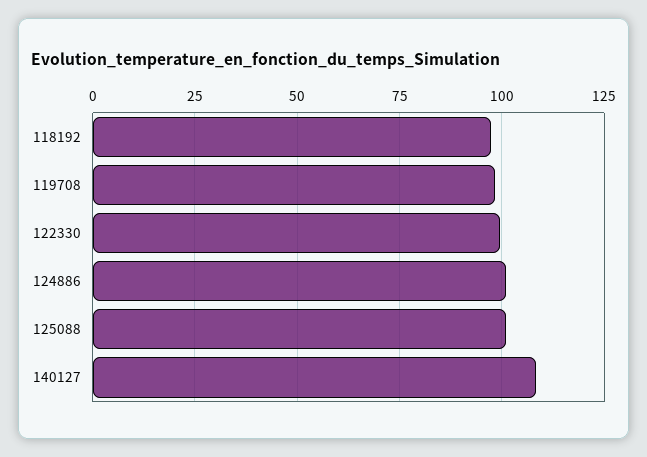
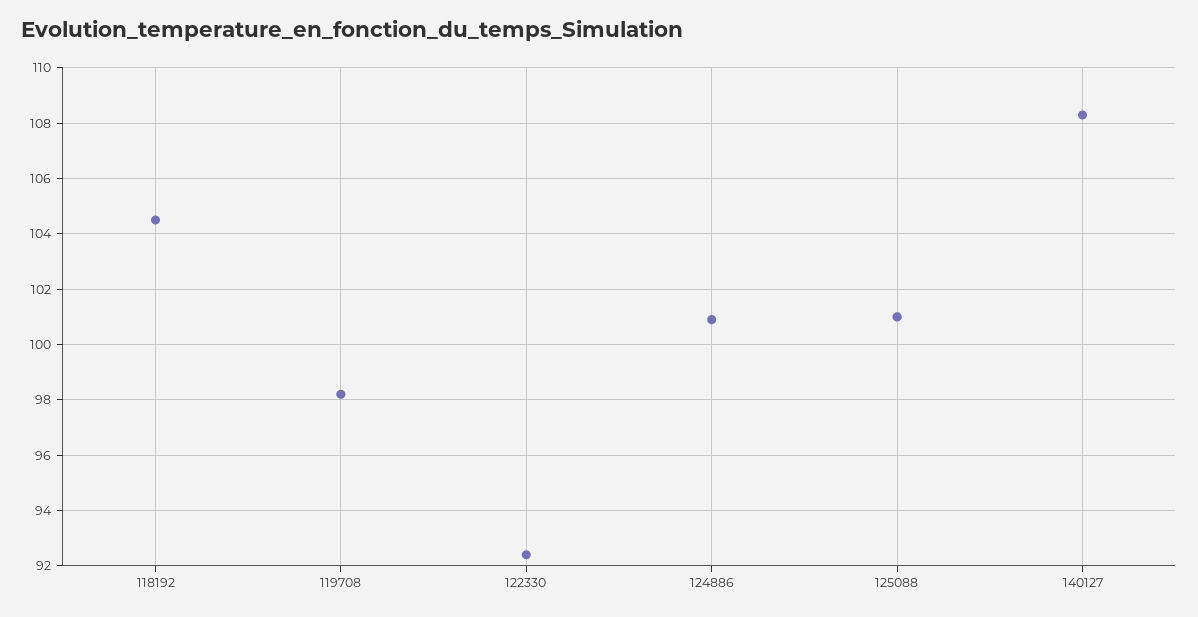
  {
-   "118192": 97.5,
+   "118192": 104.5,
    "119708": 98,
-   "122330": 100,
+   "122330": 92.5,
    "124886": 101,
    "125088": 101,
    "140127": 108.5
  }

